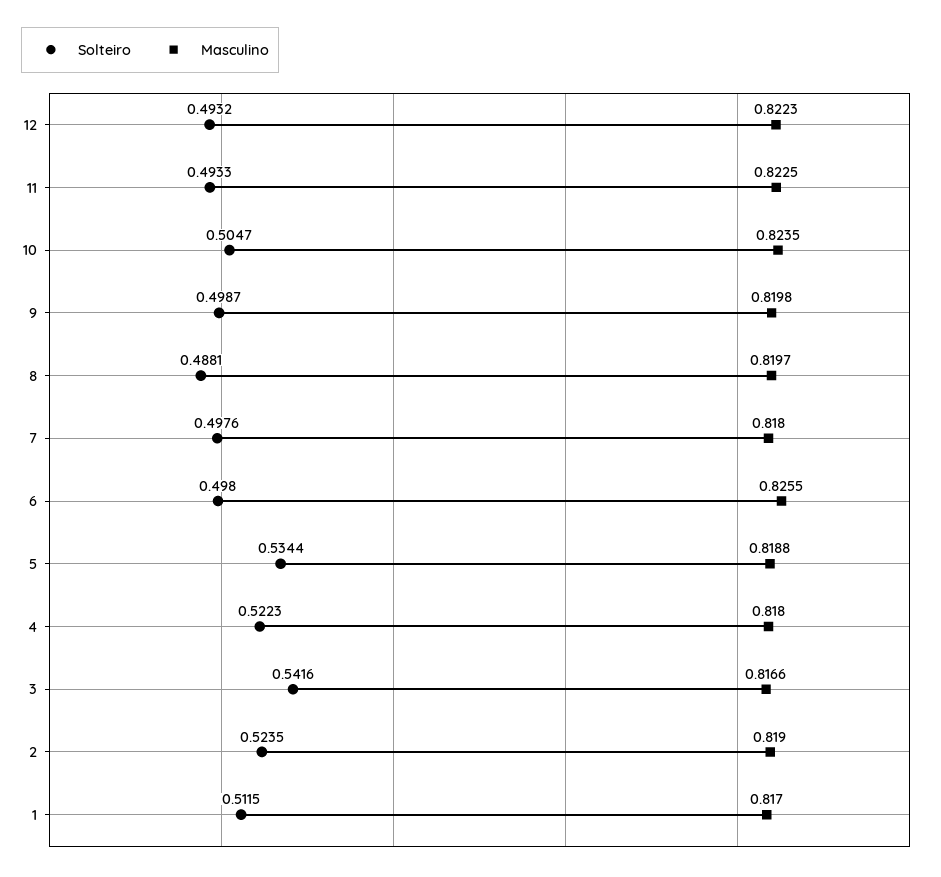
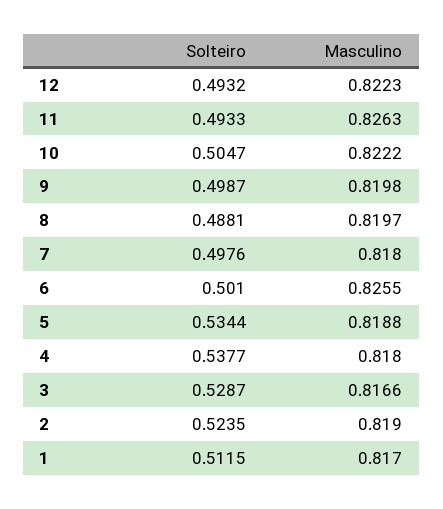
  {
    "Solteiro": {
      "12": 0.4932,
      "11": 0.4933,
      "10": 0.5047,
      "9": 0.4987,
      "8": 0.4881,
      "7": 0.4976,
-     "6": 0.498,
+     "6": 0.501,
      "5": 0.5344,
-     "4": 0.5223,
+     "4": 0.5377,
-     "3": 0.5416,
+     "3": 0.5287,
      "2": 0.5235,
      "1": 0.5115
    },
    "Masculino": {
      "12": 0.8223,
-     "11": 0.8225,
+     "11": 0.8263,
-     "10": 0.8235,
+     "10": 0.8222,
      "9": 0.8198,
      "8": 0.8197,
      "7": 0.818,
      "6": 0.8255,
      "5": 0.8188,
      "4": 0.818,
      "3": 0.8166,
      "2": 0.819,
      "1": 0.817
    }
  }

